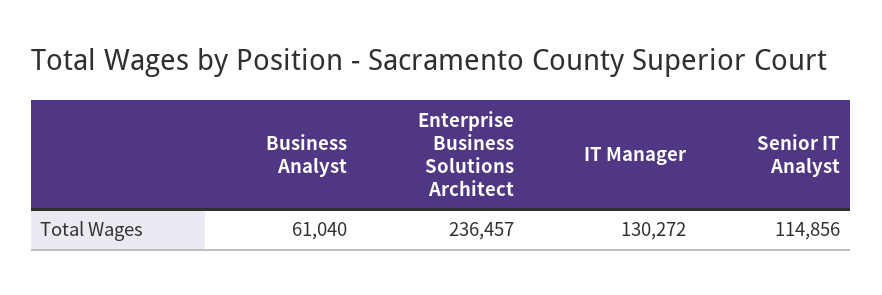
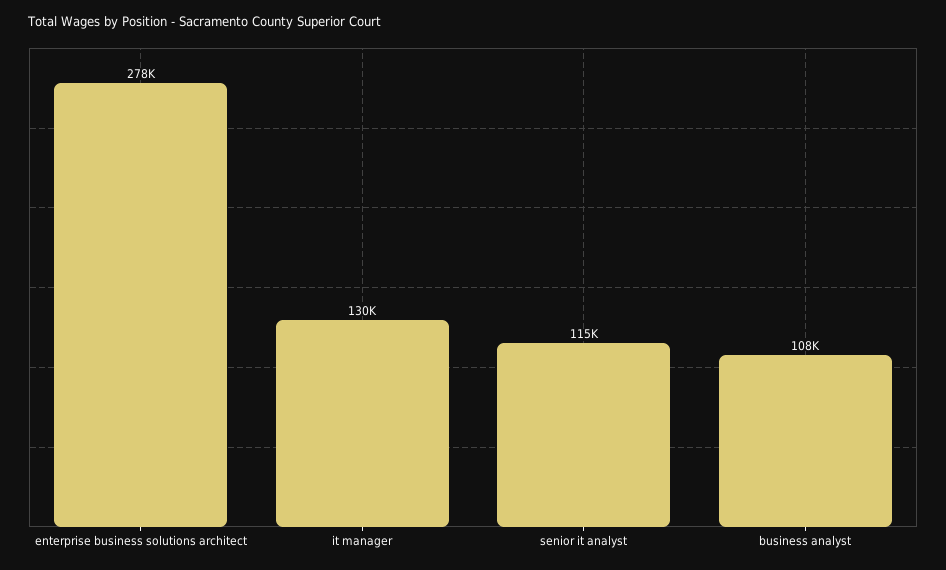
  {
-   "Business Analyst": 61040,
+   "Business Analyst": 108000,
-   "Enterprise Business Solutions Architect": 236457,
+   "Enterprise Business Solutions Architect": 278000,
    "IT Manager": 130272,
    "Senior IT Analyst": 114856
  }

